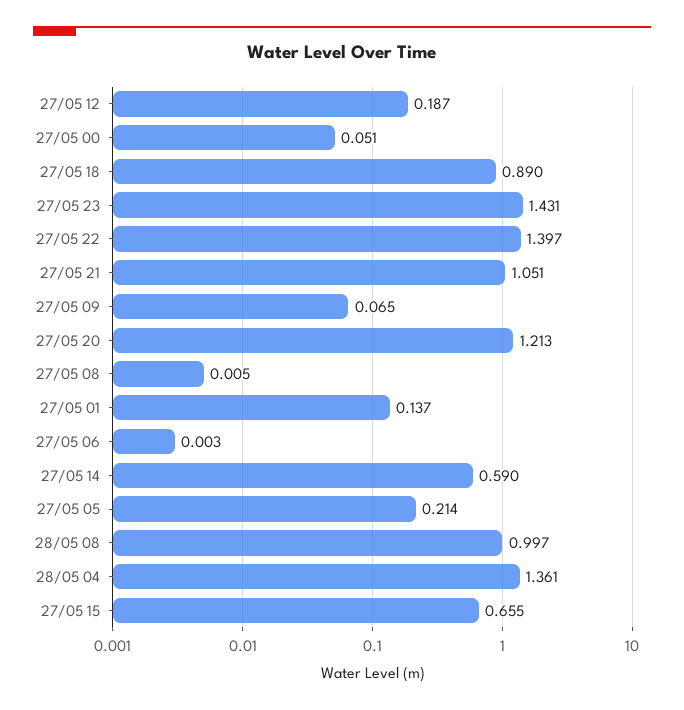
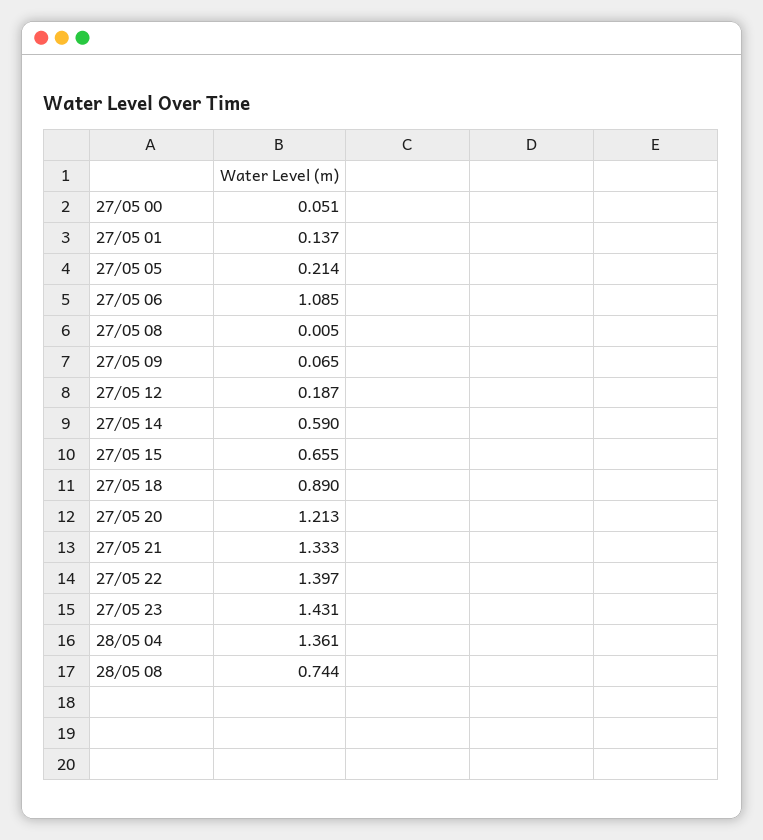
  {
    "27/05 12": 0.187,
    "27/05 00": 0.051,
    "27/05 18": 0.89,
    "27/05 23": 1.431,
    "27/05 22": 1.397,
-   "27/05 21": 1.051,
+   "27/05 21": 1.333,
    "27/05 09": 0.065,
    "27/05 20": 1.213,
    "27/05 08": 0.005,
    "27/05 01": 0.137,
-   "27/05 06": 0.003,
+   "27/05 06": 1.085,
    "27/05 14": 0.59,
    "27/05 05": 0.214,
-   "28/05 08": 0.997,
+   "28/05 08": 0.744,
    "28/05 04": 1.361,
    "27/05 15": 0.655
  }

